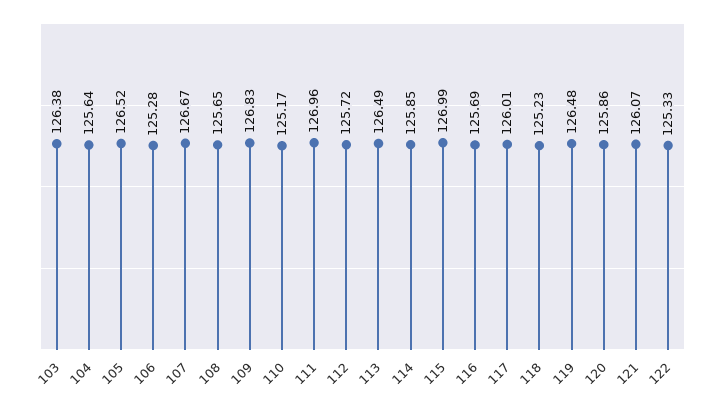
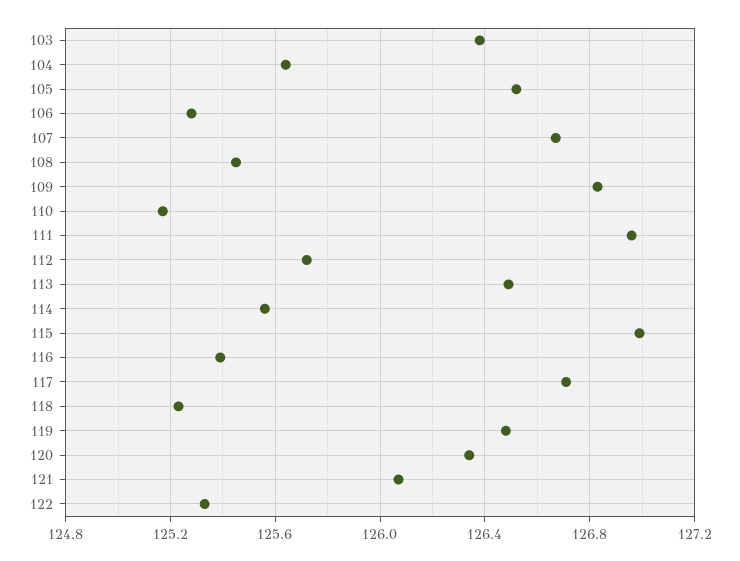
  {
    "103": 126.38,
    "104": 125.64,
    "105": 126.52,
    "106": 125.28,
    "107": 126.67,
-   "108": 125.65,
+   "108": 125.45,
    "109": 126.83,
    "110": 125.17,
    "111": 126.96,
    "112": 125.72,
    "113": 126.49,
-   "114": 125.85,
+   "114": 125.55,
    "115": 126.99,
-   "116": 125.69,
+   "116": 125.4,
-   "117": 126.01,
+   "117": 126.7,
    "118": 125.23,
    "119": 126.48,
-   "120": 125.86,
+   "120": 126.35,
    "121": 126.07,
    "122": 125.33
  }

